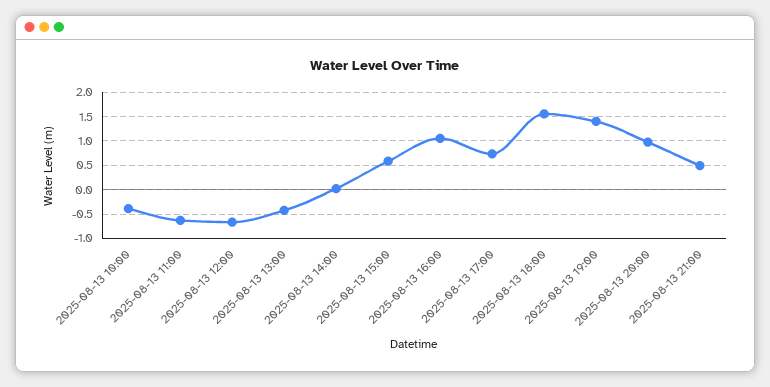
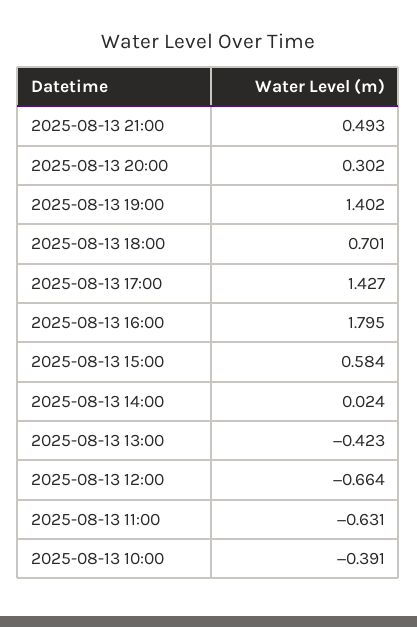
  {
    "2025-08-13 10:00": -0.391,
    "2025-08-13 11:00": -0.631,
    "2025-08-13 12:00": -0.664,
    "2025-08-13 13:00": -0.423,
    "2025-08-13 14:00": 0.024,
    "2025-08-13 15:00": 0.584,
-   "2025-08-13 16:00": 1,
+   "2025-08-13 16:00": 1.795,
-   "2025-08-13 17:00": 0.75,
+   "2025-08-13 17:00": 1.427,
-   "2025-08-13 18:00": 1.5,
+   "2025-08-13 18:00": 0.701,
    "2025-08-13 19:00": 1.402,
-   "2025-08-13 20:00": 1,
+   "2025-08-13 20:00": 0.302,
    "2025-08-13 21:00": 0.493
  }

